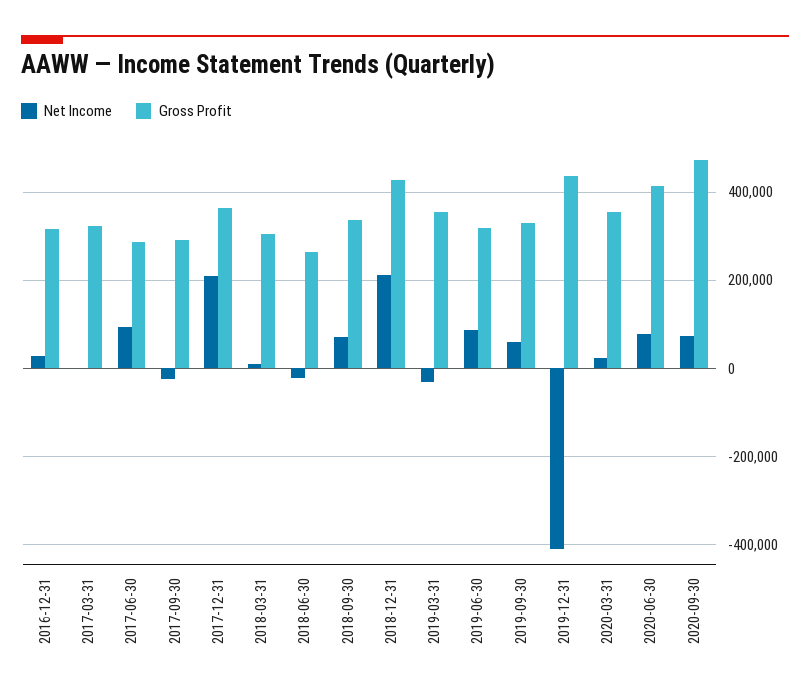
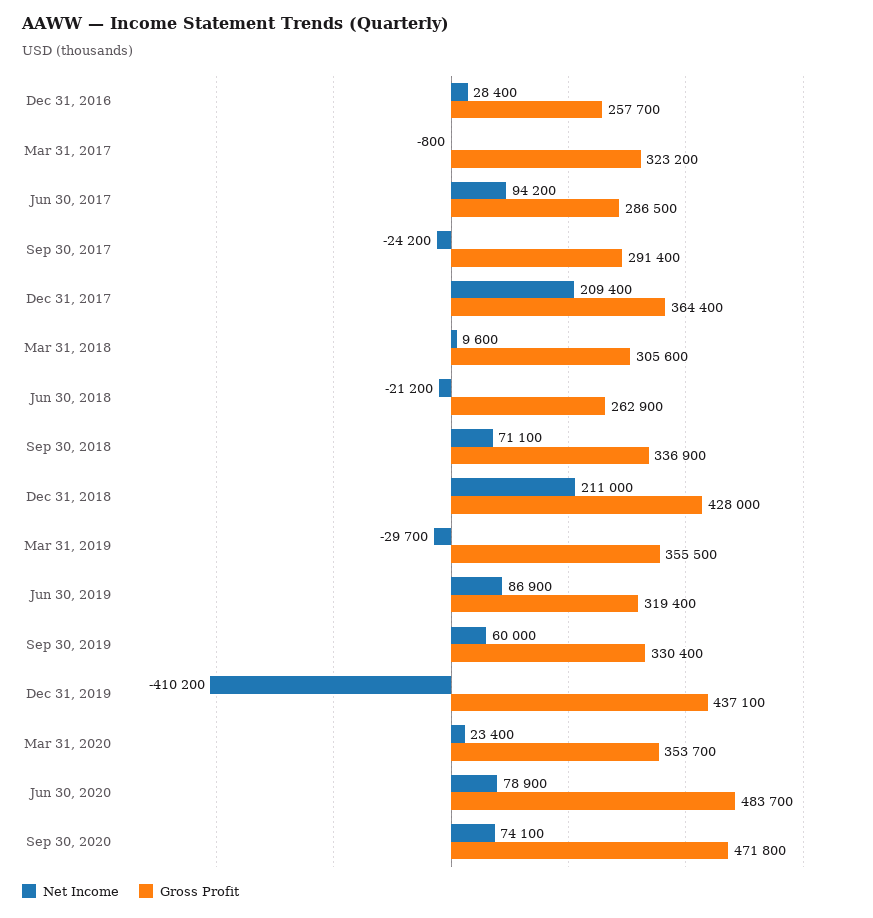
  {
    "Net Income": {
      "2016-12-31": 28400,
      "2017-03-31": -800,
      "2017-06-30": 94200,
      "2017-09-30": -24200,
      "2017-12-31": 209400,
      "2018-03-31": 9600,
      "2018-06-30": -21200,
      "2018-09-30": 71100,
      "2018-12-31": 211000,
      "2019-03-31": -29700,
      "2019-06-30": 86900,
      "2019-09-30": 60000,
      "2019-12-31": -410200,
      "2020-03-31": 23400,
      "2020-06-30": 78900,
      "2020-09-30": 74100
    },
    "Gross Profit": {
-     "2016-12-31": 320000,
+     "2016-12-31": 257700,
      "2017-03-31": 323200,
      "2017-06-30": 286500,
      "2017-09-30": 291400,
      "2017-12-31": 364400,
      "2018-03-31": 305600,
      "2018-06-30": 262900,
      "2018-09-30": 336900,
      "2018-12-31": 428000,
      "2019-03-31": 355500,
      "2019-06-30": 319400,
      "2019-09-30": 330400,
      "2019-12-31": 437100,
      "2020-03-31": 353700,
-     "2020-06-30": 420000,
+     "2020-06-30": 483700,
      "2020-09-30": 471800
    }
  }

